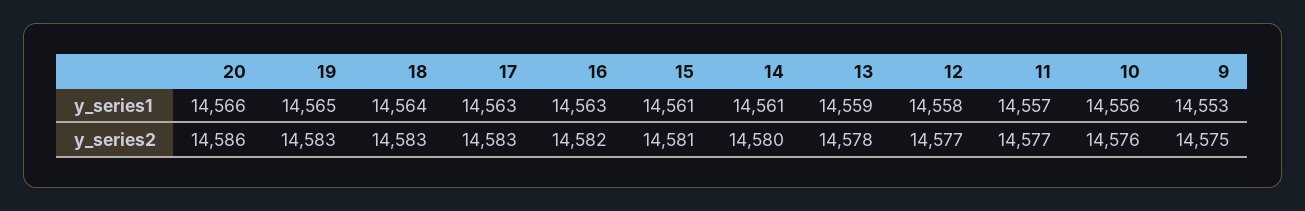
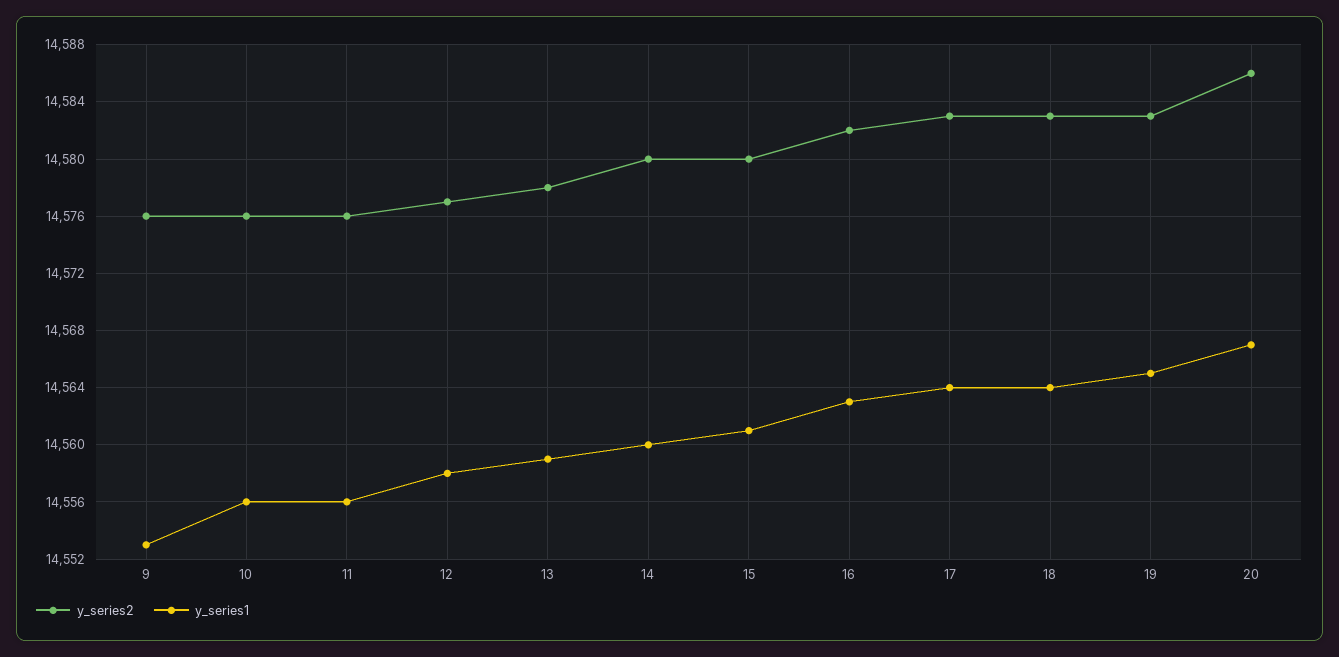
  {
    "y_series1": {
-     "20": 14566,
+     "20": 14567,
      "19": 14565,
      "18": 14564,
-     "17": 14563,
+     "17": 14564,
      "16": 14563,
      "15": 14561,
-     "14": 14561,
+     "14": 14560,
      "13": 14559,
      "12": 14558,
-     "11": 14557,
+     "11": 14556,
      "10": 14556,
      "9": 14553
    },
    "y_series2": {
      "20": 14586,
      "19": 14583,
      "18": 14583,
      "17": 14583,
      "16": 14582,
-     "15": 14581,
+     "15": 14580,
      "14": 14580,
      "13": 14578,
      "12": 14577,
-     "11": 14577,
+     "11": 14576,
      "10": 14576,
-     "9": 14575
+     "9": 14576
    }
  }

